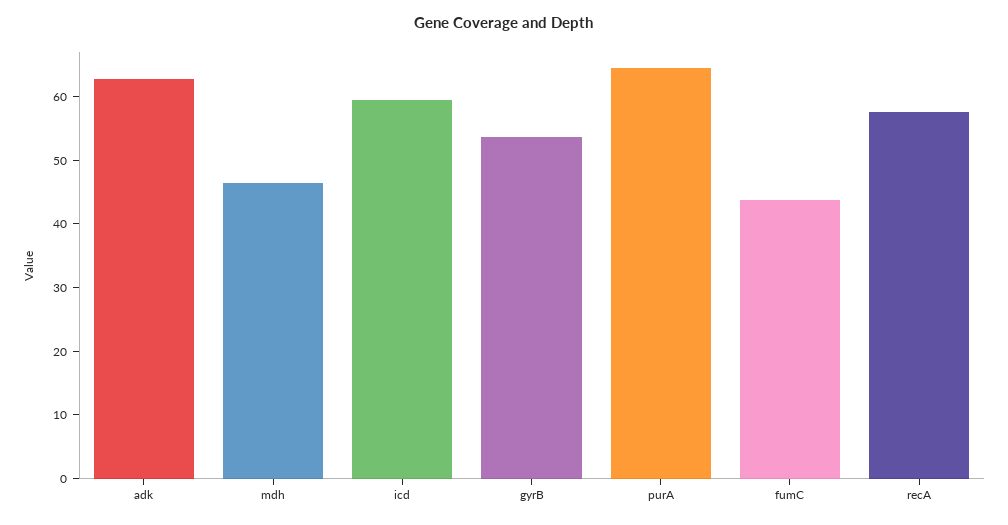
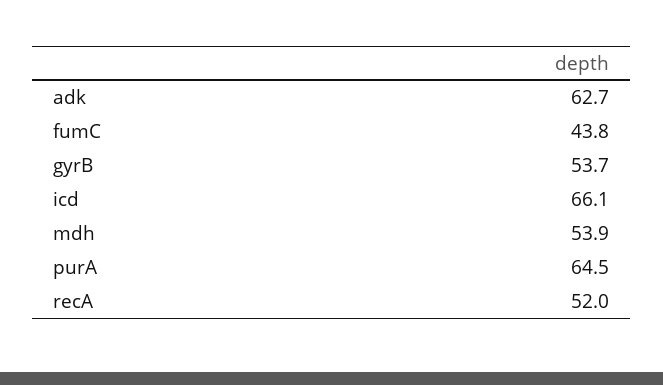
  {
    "adk": 62.7,
-   "mdh": 46,
+   "mdh": 53.9,
-   "icd": 60,
+   "icd": 66.1,
    "gyrB": 53.7,
    "purA": 64.5,
    "fumC": 43.8,
-   "recA": 58
+   "recA": 52
  }

